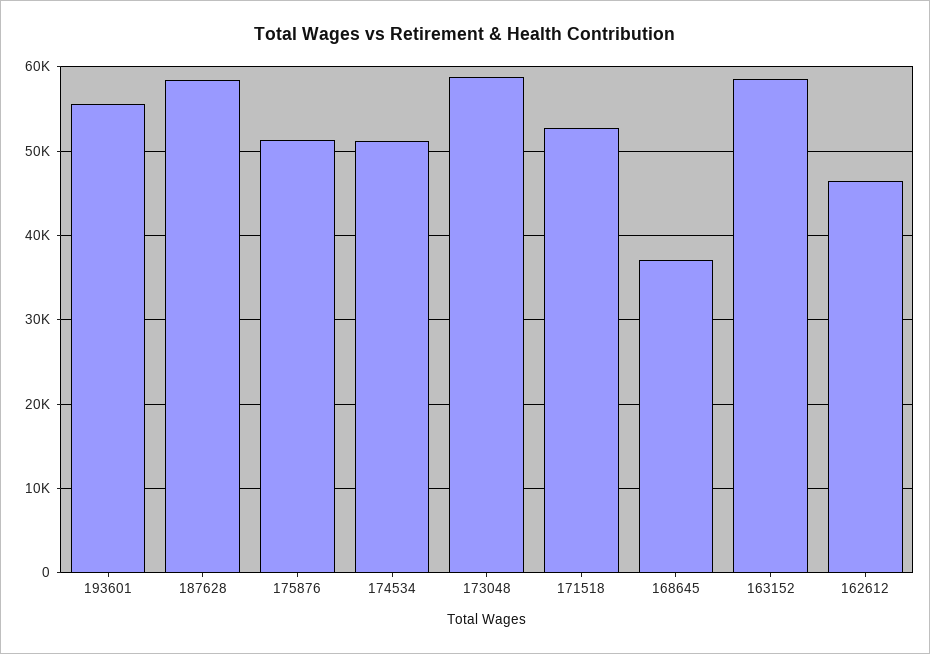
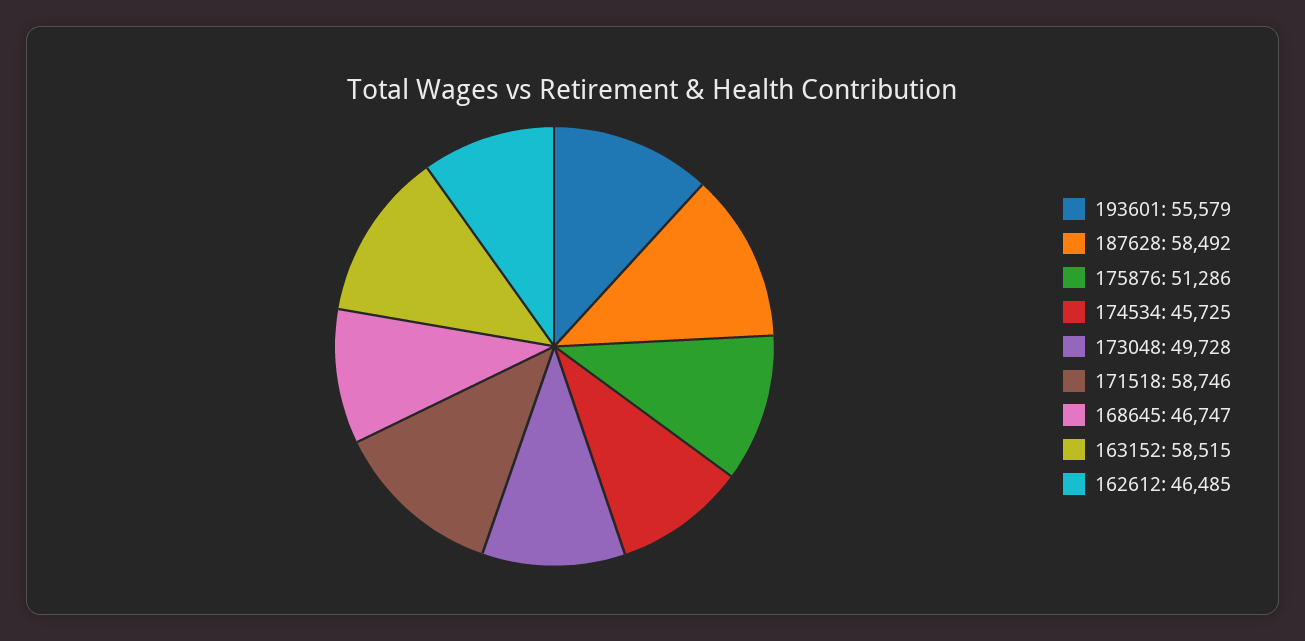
  {
    "193601": 55579,
    "187628": 58492,
    "175876": 51286,
-   "174534": 51000,
+   "174534": 45725,
-   "173048": 59000,
+   "173048": 49728,
-   "171518": 53000,
+   "171518": 58746,
-   "168645": 37000,
+   "168645": 46747,
    "163152": 58515,
    "162612": 46485
  }

